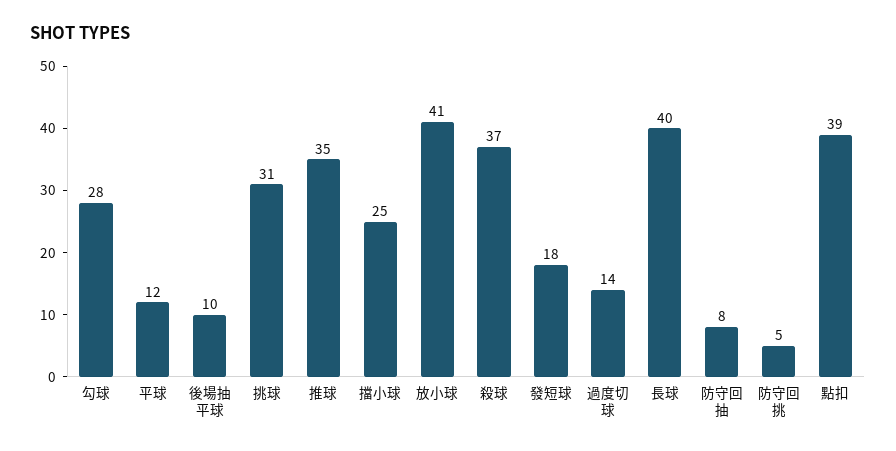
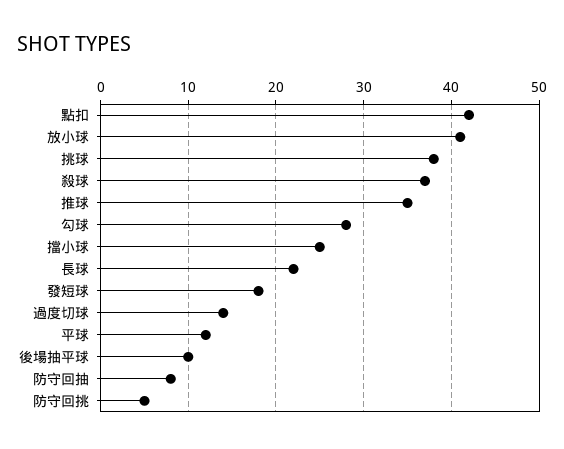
  {
    "勾球": 28,
    "平球": 12,
    "後場抽平球": 10,
-   "挑球": 31,
+   "挑球": 38,
    "推球": 35,
    "擋小球": 25,
    "放小球": 41,
    "殺球": 37,
    "發短球": 18,
    "過度切球": 14,
-   "長球": 40,
+   "長球": 22,
    "防守回抽": 8,
    "防守回挑": 5,
-   "點扣": 39
+   "點扣": 42
  }

